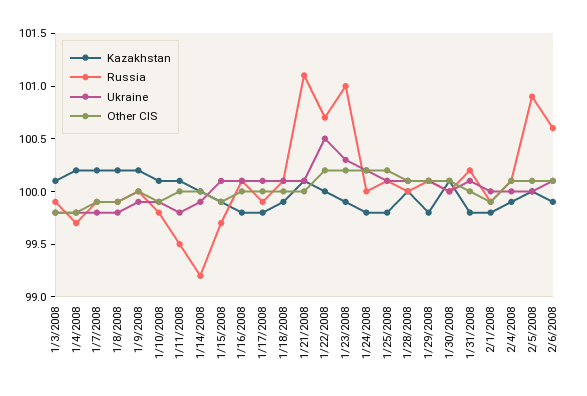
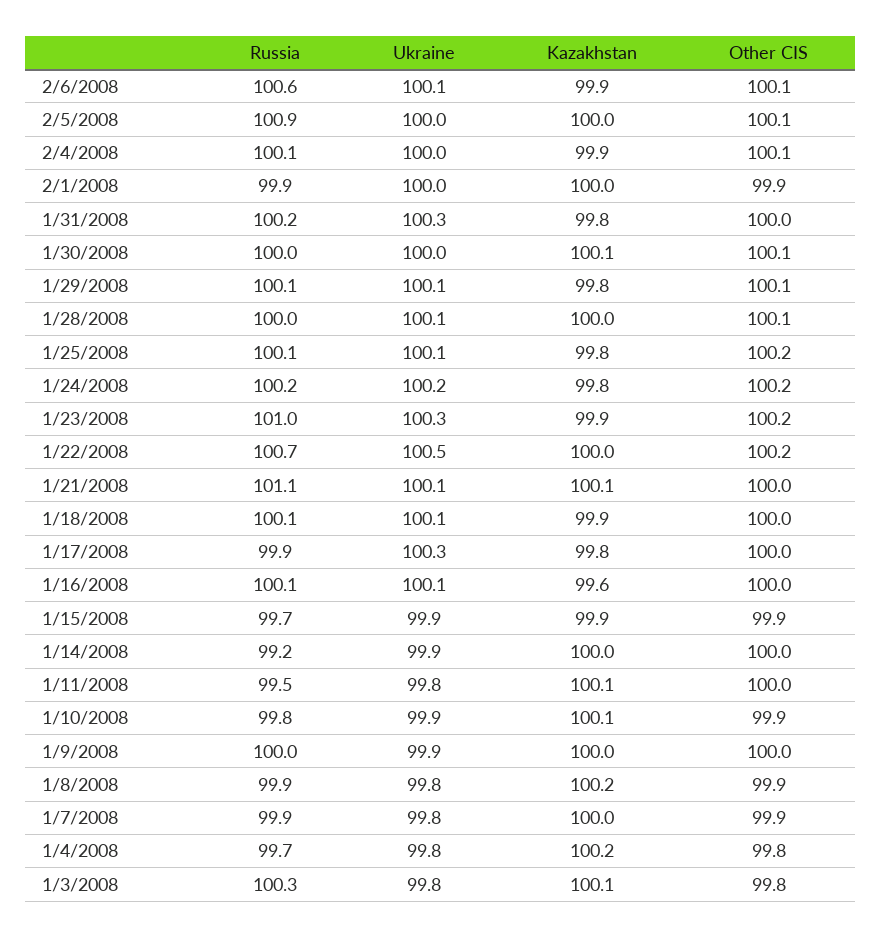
  {
    "Kazakhstan": {
      "1/3/2008": 100.1,
      "1/4/2008": 100.2,
-     "1/7/2008": 100.2,
+     "1/7/2008": 100,
      "1/8/2008": 100.2,
-     "1/9/2008": 100.2,
+     "1/9/2008": 100,
      "1/10/2008": 100.1,
      "1/11/2008": 100.1,
      "1/14/2008": 100,
      "1/15/2008": 99.9,
-     "1/16/2008": 99.8,
+     "1/16/2008": 99.6,
      "1/17/2008": 99.8,
      "1/18/2008": 99.9,
      "1/21/2008": 100.1,
      "1/22/2008": 100,
      "1/23/2008": 99.9,
      "1/24/2008": 99.8,
      "1/25/2008": 99.8,
      "1/28/2008": 100,
      "1/29/2008": 99.8,
      "1/30/2008": 100.1,
      "1/31/2008": 99.8,
-     "2/1/2008": 99.8,
+     "2/1/2008": 100,
      "2/4/2008": 99.9,
      "2/5/2008": 100,
      "2/6/2008": 99.9
    },
    "Russia": {
-     "1/3/2008": 99.9,
+     "1/3/2008": 100.3,
      "1/4/2008": 99.7,
      "1/7/2008": 99.9,
      "1/8/2008": 99.9,
      "1/9/2008": 100,
      "1/10/2008": 99.8,
      "1/11/2008": 99.5,
      "1/14/2008": 99.2,
      "1/15/2008": 99.7,
      "1/16/2008": 100.1,
      "1/17/2008": 99.9,
      "1/18/2008": 100.1,
      "1/21/2008": 101.1,
      "1/22/2008": 100.7,
      "1/23/2008": 101,
-     "1/24/2008": 100,
+     "1/24/2008": 100.2,
      "1/25/2008": 100.1,
      "1/28/2008": 100,
      "1/29/2008": 100.1,
      "1/30/2008": 100,
      "1/31/2008": 100.2,
      "2/1/2008": 99.9,
      "2/4/2008": 100.1,
      "2/5/2008": 100.9,
      "2/6/2008": 100.6
    },
    "Ukraine": {
      "1/3/2008": 99.8,
      "1/4/2008": 99.8,
      "1/7/2008": 99.8,
      "1/8/2008": 99.8,
      "1/9/2008": 99.9,
      "1/10/2008": 99.9,
      "1/11/2008": 99.8,
      "1/14/2008": 99.9,
-     "1/15/2008": 100.1,
+     "1/15/2008": 99.9,
      "1/16/2008": 100.1,
-     "1/17/2008": 100.1,
+     "1/17/2008": 100.3,
      "1/18/2008": 100.1,
      "1/21/2008": 100.1,
      "1/22/2008": 100.5,
      "1/23/2008": 100.3,
      "1/24/2008": 100.2,
      "1/25/2008": 100.1,
      "1/28/2008": 100.1,
      "1/29/2008": 100.1,
      "1/30/2008": 100,
-     "1/31/2008": 100.1,
+     "1/31/2008": 100.3,
      "2/1/2008": 100,
      "2/4/2008": 100,
      "2/5/2008": 100,
      "2/6/2008": 100.1
    },
    "Other CIS": {
      "1/3/2008": 99.8,
      "1/4/2008": 99.8,
      "1/7/2008": 99.9,
      "1/8/2008": 99.9,
      "1/9/2008": 100,
      "1/10/2008": 99.9,
      "1/11/2008": 100,
      "1/14/2008": 100,
      "1/15/2008": 99.9,
      "1/16/2008": 100,
      "1/17/2008": 100,
      "1/18/2008": 100,
      "1/21/2008": 100,
      "1/22/2008": 100.2,
      "1/23/2008": 100.2,
      "1/24/2008": 100.2,
      "1/25/2008": 100.2,
      "1/28/2008": 100.1,
      "1/29/2008": 100.1,
      "1/30/2008": 100.1,
      "1/31/2008": 100,
      "2/1/2008": 99.9,
      "2/4/2008": 100.1,
      "2/5/2008": 100.1,
      "2/6/2008": 100.1
    }
  }

